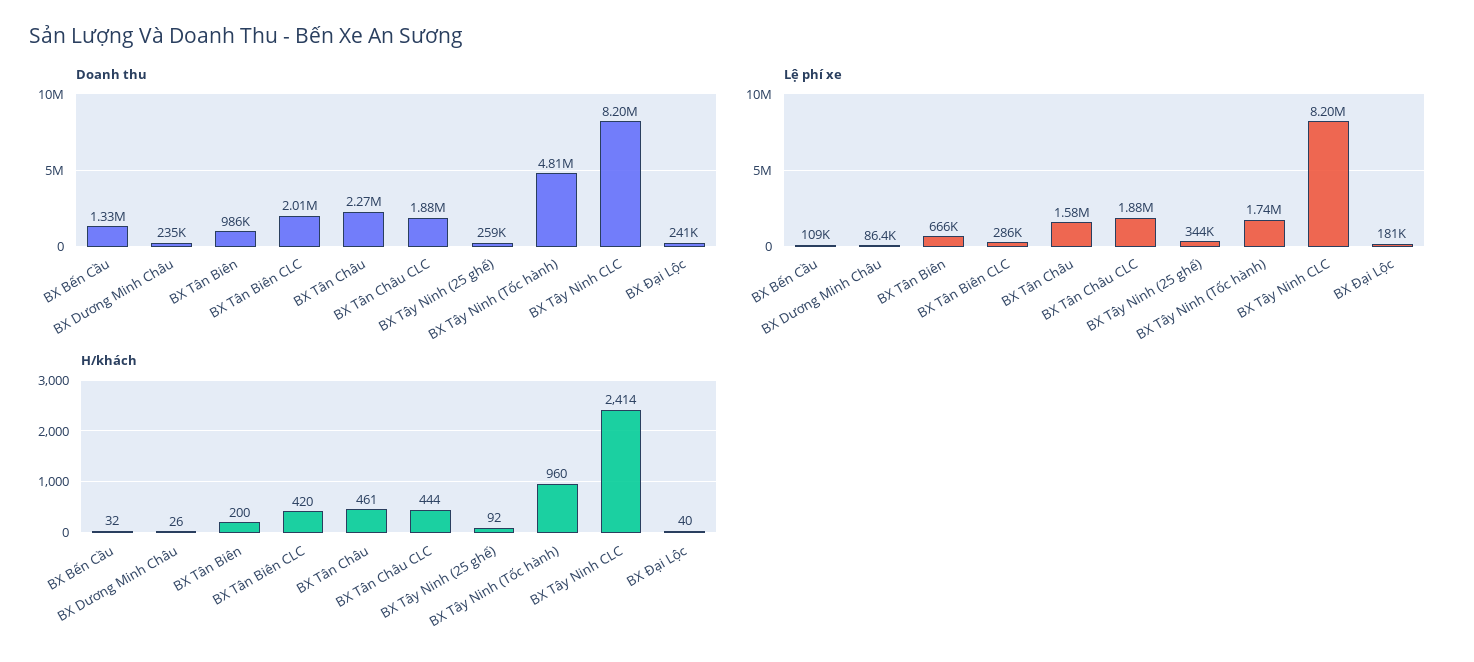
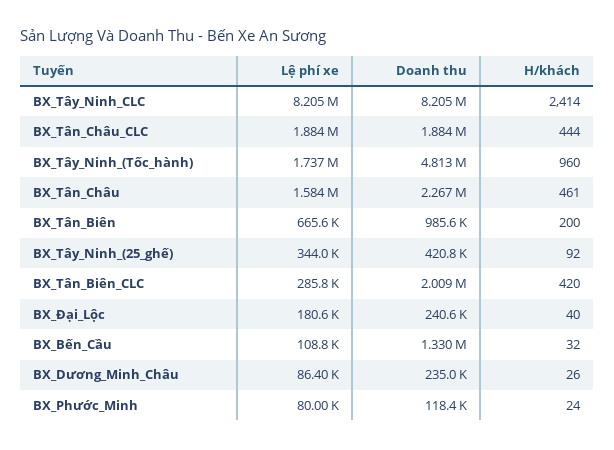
  {
    "Doanh thu": {
      "BX Bến Cầu": 1330000,
      "BX Dương Minh Châu": 235000,
      "BX Tân Biên": 985600,
      "BX Tân Biên CLC": 2009000,
      "BX Tân Châu": 2267000,
      "BX Tân Châu CLC": 1884000,
-     "BX Tây Ninh (25 ghế)": 259000,
+     "BX Tây Ninh (25 ghế)": 420800,
      "BX Tây Ninh (Tốc hành)": 4813000,
      "BX Tây Ninh CLC": 8205000,
-     "BX Đại Lộc": 240600
+     "BX Đại Lộc": 240600,
+     "BX_Phước_Minh": 118400
    },
    "Lệ phí xe": {
      "BX Bến Cầu": 108800,
      "BX Dương Minh Châu": 86400,
      "BX Tân Biên": 665600,
      "BX Tân Biên CLC": 285800,
      "BX Tân Châu": 1584000,
      "BX Tân Châu CLC": 1884000,
      "BX Tây Ninh (25 ghế)": 344000,
      "BX Tây Ninh (Tốc hành)": 1737000,
      "BX Tây Ninh CLC": 8205000,
-     "BX Đại Lộc": 180600
+     "BX Đại Lộc": 180600,
+     "BX_Phước_Minh": 80000
    },
    "H/khách": {
      "BX Bến Cầu": 32,
      "BX Dương Minh Châu": 26,
      "BX Tân Biên": 200,
      "BX Tân Biên CLC": 420,
      "BX Tân Châu": 461,
      "BX Tân Châu CLC": 444,
      "BX Tây Ninh (25 ghế)": 92,
      "BX Tây Ninh (Tốc hành)": 960,
      "BX Tây Ninh CLC": 2414,
-     "BX Đại Lộc": 40
+     "BX Đại Lộc": 40,
+     "BX_Phước_Minh": 24
    }
  }

